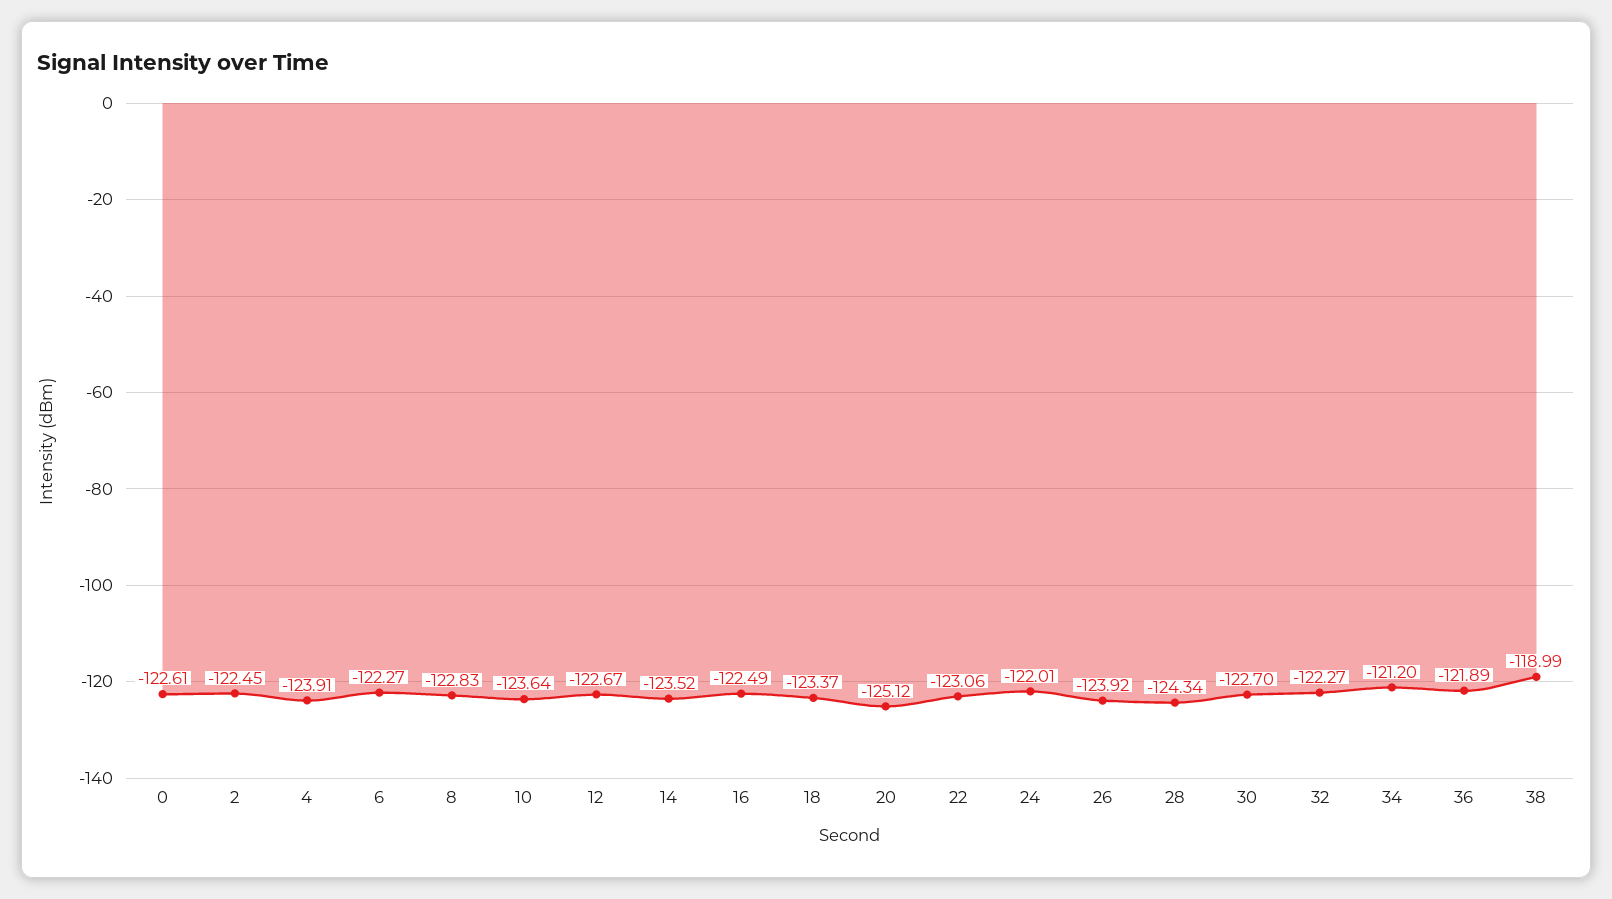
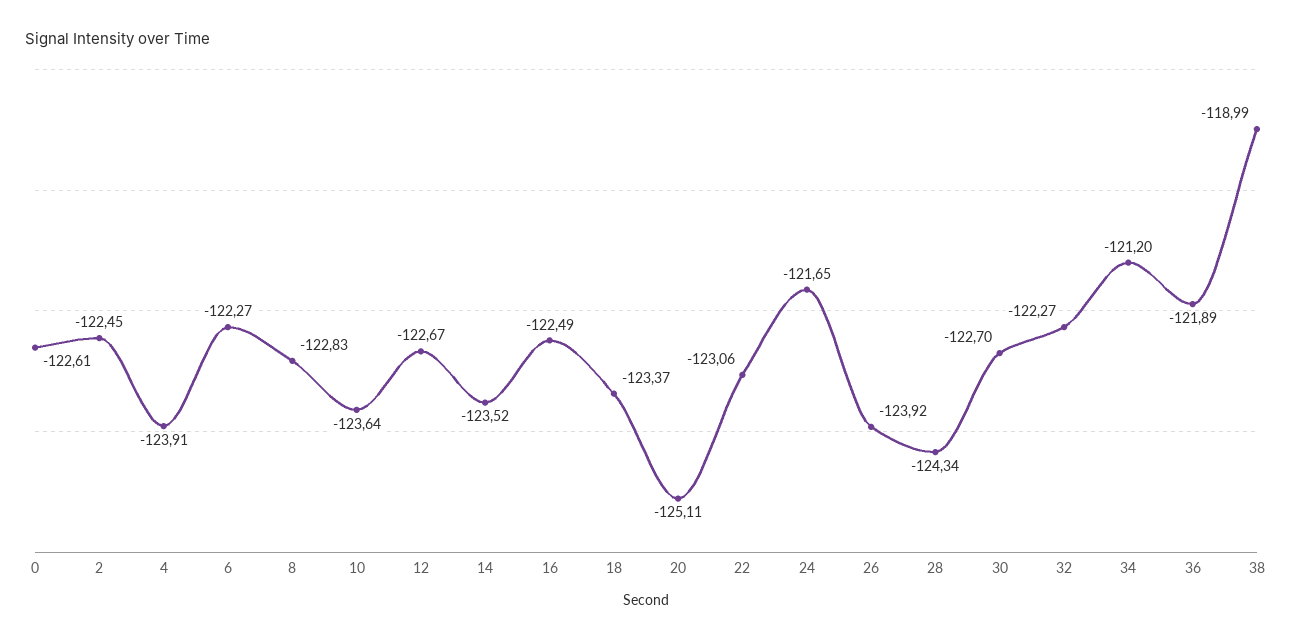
  {
    "0": -122.61,
    "2": -122.45,
    "4": -123.91,
    "6": -122.27,
    "8": -122.83,
    "10": -123.64,
    "12": -122.67,
    "14": -123.52,
    "16": -122.49,
    "18": -123.37,
-   "20": -125.12,
+   "20": -125.11,
    "22": -123.06,
-   "24": -122.01,
+   "24": -121.65,
    "26": -123.92,
    "28": -124.34,
    "30": -122.7,
    "32": -122.27,
    "34": -121.2,
    "36": -121.89,
    "38": -118.99
  }

